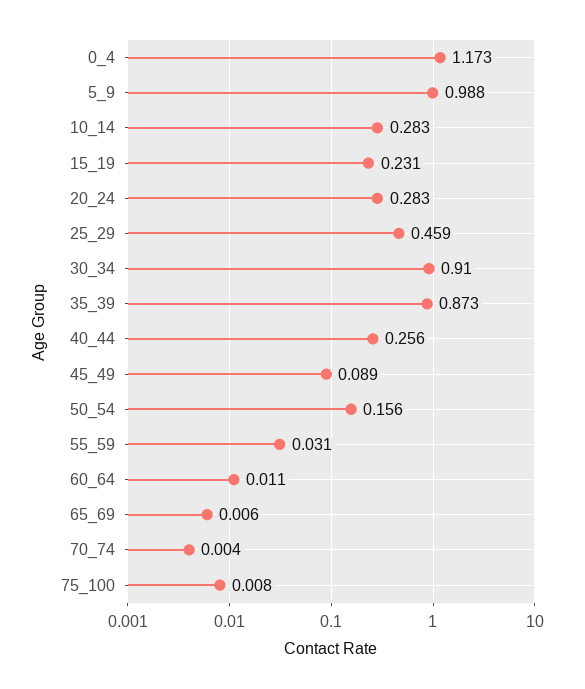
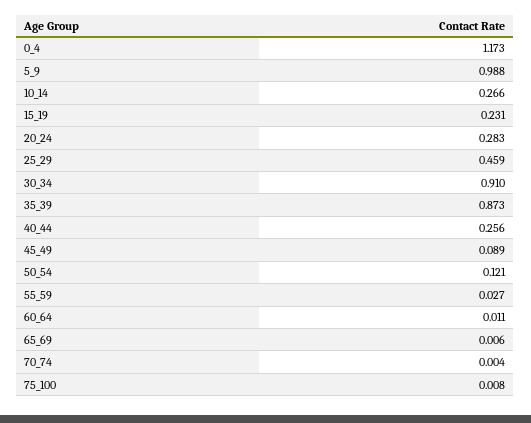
  {
    "0_4": 1.173,
    "5_9": 0.988,
-   "10_14": 0.283,
+   "10_14": 0.266,
    "15_19": 0.231,
    "20_24": 0.283,
    "25_29": 0.459,
    "30_34": 0.91,
    "35_39": 0.873,
    "40_44": 0.256,
    "45_49": 0.089,
-   "50_54": 0.156,
+   "50_54": 0.121,
-   "55_59": 0.031,
+   "55_59": 0.027,
    "60_64": 0.011,
    "65_69": 0.006,
    "70_74": 0.004,
    "75_100": 0.008
  }

